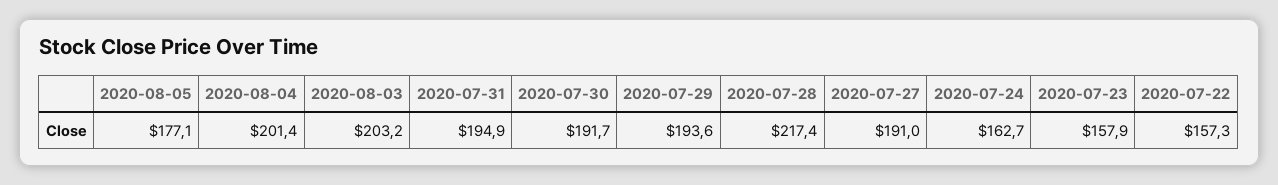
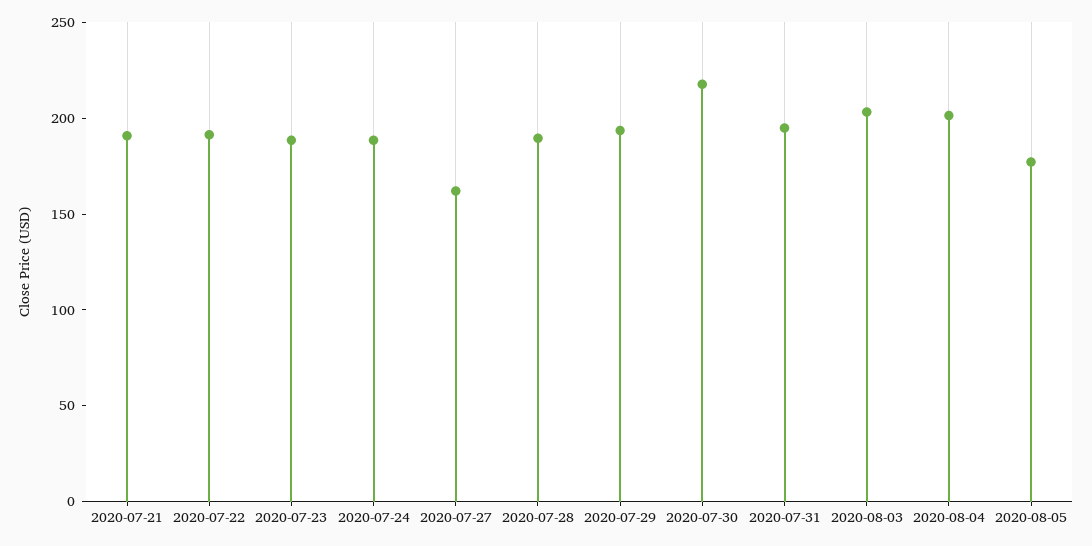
  {
    "2020-08-05": 177.1,
    "2020-08-04": 201.4,
    "2020-08-03": 203.2,
    "2020-07-31": 194.9,
-   "2020-07-30": 191.7,
+   "2020-07-30": 220,
    "2020-07-29": 193.6,
-   "2020-07-28": 217.4,
+   "2020-07-28": 190,
-   "2020-07-27": 191,
+   "2020-07-27": 160,
-   "2020-07-24": 162.7,
+   "2020-07-24": 190,
-   "2020-07-23": 157.9,
+   "2020-07-23": 190,
-   "2020-07-22": 157.3
+   "2020-07-22": 190,
+   "2020-07-21": 190
  }

